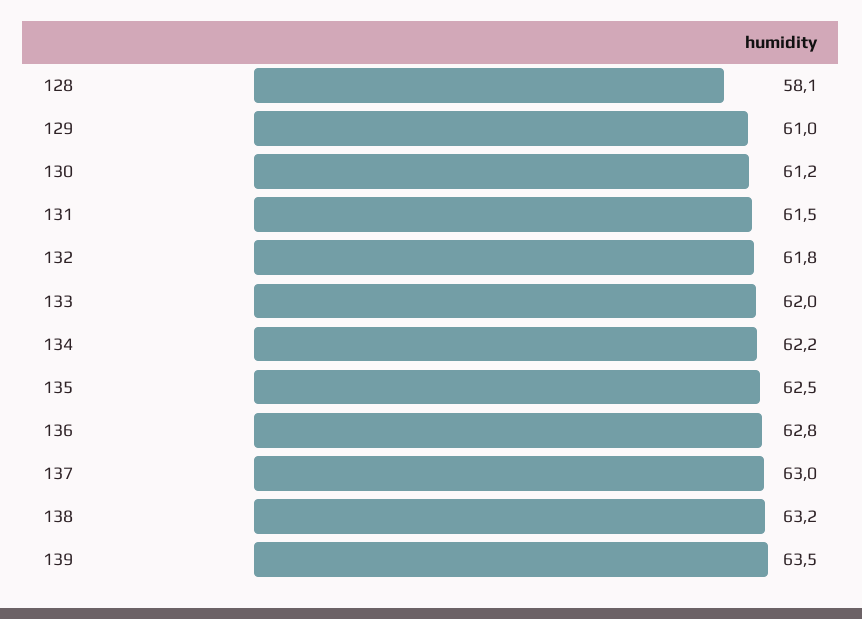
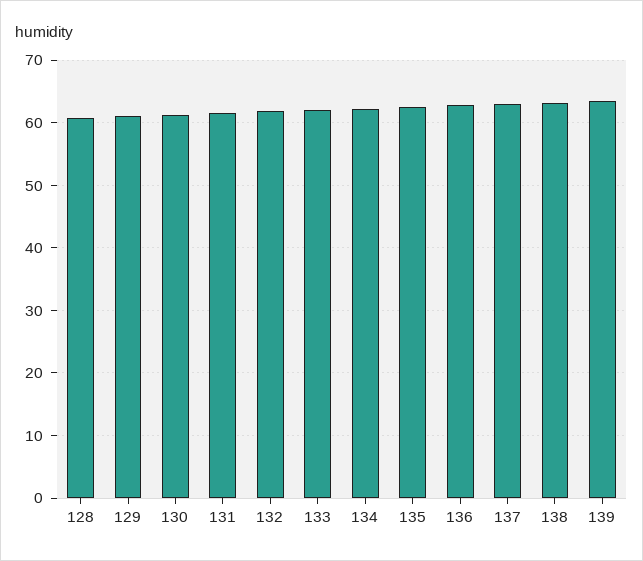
  {
-   "128": 58.1,
+   "128": 61,
    "129": 61,
    "130": 61.2,
    "131": 61.5,
    "132": 61.8,
    "133": 62,
    "134": 62.2,
    "135": 62.5,
    "136": 62.8,
    "137": 63,
    "138": 63.2,
    "139": 63.5
  }

